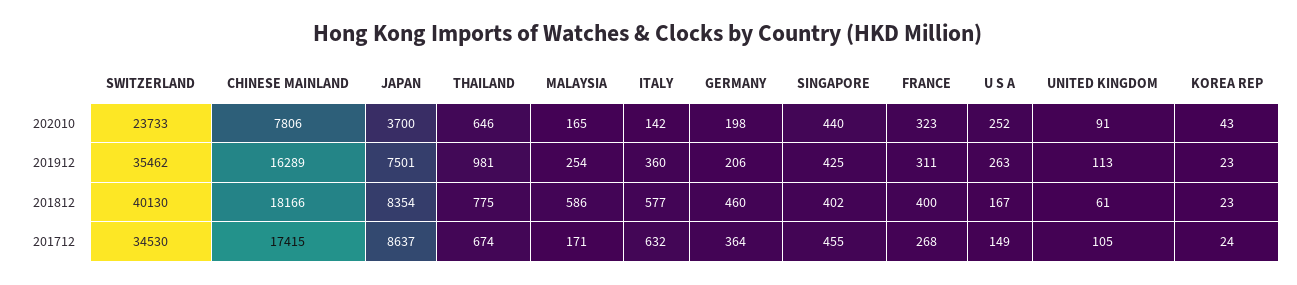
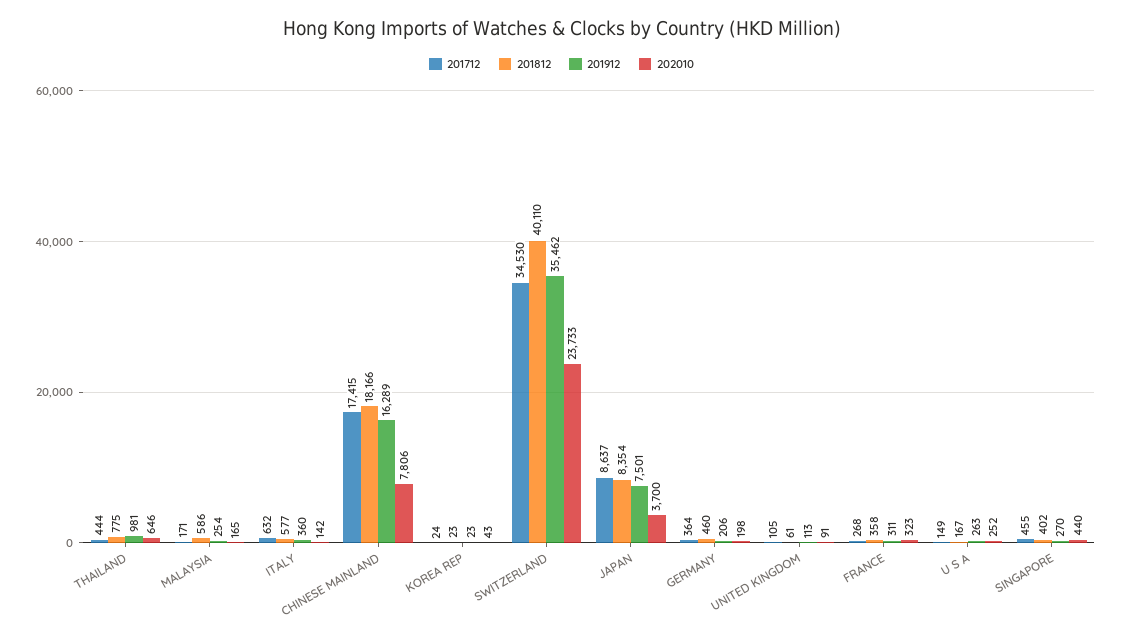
  {
    "202010": {
      "SWITZERLAND": 23733,
      "CHINESE MAINLAND": 7806,
      "JAPAN": 3700,
      "THAILAND": 646,
      "MALAYSIA": 165,
      "ITALY": 142,
      "GERMANY": 198,
      "SINGAPORE": 440,
      "FRANCE": 323,
      "U S A": 252,
      "UNITED KINGDOM": 91,
      "KOREA REP": 43
    },
    "201912": {
      "SWITZERLAND": 35462,
      "CHINESE MAINLAND": 16289,
      "JAPAN": 7501,
      "THAILAND": 981,
      "MALAYSIA": 254,
      "ITALY": 360,
      "GERMANY": 206,
-     "SINGAPORE": 425,
+     "SINGAPORE": 270,
      "FRANCE": 311,
      "U S A": 263,
      "UNITED KINGDOM": 113,
      "KOREA REP": 23
    },
    "201812": {
-     "SWITZERLAND": 40130,
+     "SWITZERLAND": 40110,
      "CHINESE MAINLAND": 18166,
      "JAPAN": 8354,
      "THAILAND": 775,
      "MALAYSIA": 586,
      "ITALY": 577,
      "GERMANY": 460,
      "SINGAPORE": 402,
-     "FRANCE": 400,
+     "FRANCE": 358,
      "U S A": 167,
      "UNITED KINGDOM": 61,
      "KOREA REP": 23
    },
    "201712": {
      "SWITZERLAND": 34530,
      "CHINESE MAINLAND": 17415,
      "JAPAN": 8637,
-     "THAILAND": 674,
+     "THAILAND": 444,
      "MALAYSIA": 171,
      "ITALY": 632,
      "GERMANY": 364,
      "SINGAPORE": 455,
      "FRANCE": 268,
      "U S A": 149,
      "UNITED KINGDOM": 105,
      "KOREA REP": 24
    }
  }

